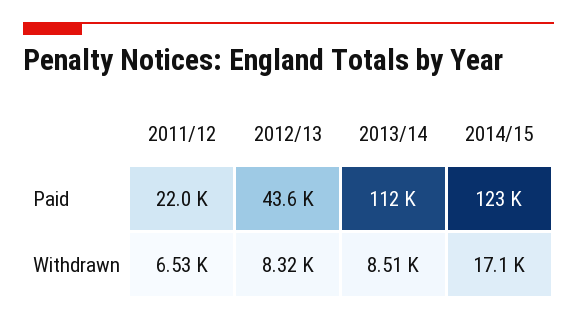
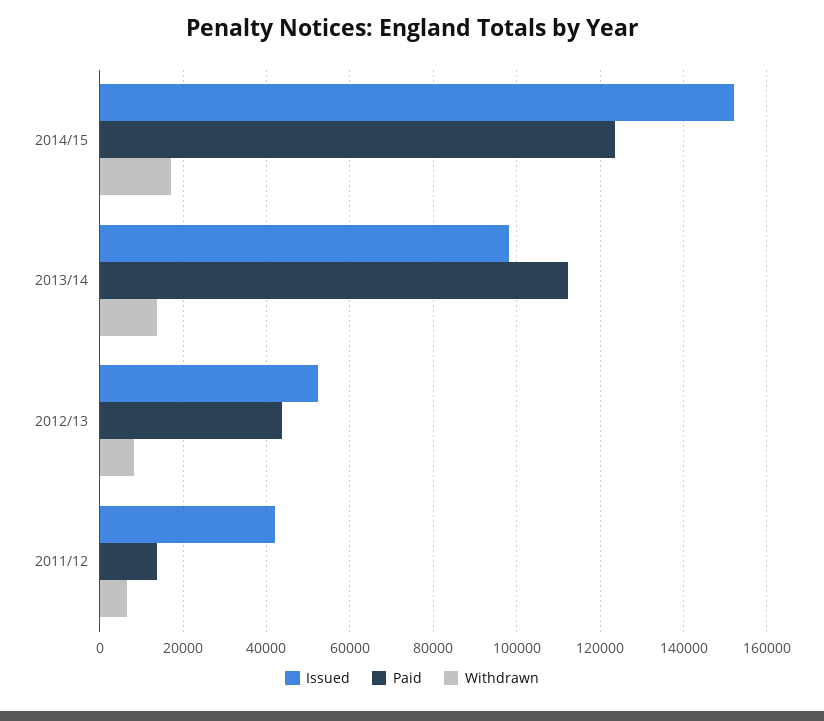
  {
    "Paid": {
-     "2011/12": 22000,
+     "2011/12": 14000,
      "2012/13": 43600,
      "2013/14": 112000,
      "2014/15": 123000
    },
    "Withdrawn": {
      "2011/12": 6530,
      "2012/13": 8320,
-     "2013/14": 8510,
+     "2013/14": 14000,
      "2014/15": 17100
-   }
+   },
+   "Issued": {
+     "2014/15": 152000,
+     "2013/14": 98000,
+     "2012/13": 52000,
+     "2011/12": 42000
+   }
  }

